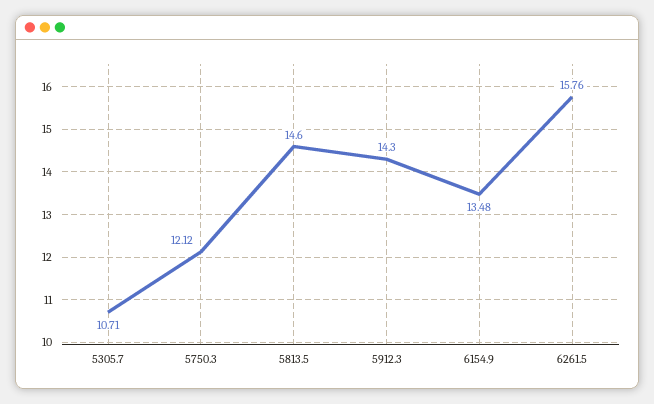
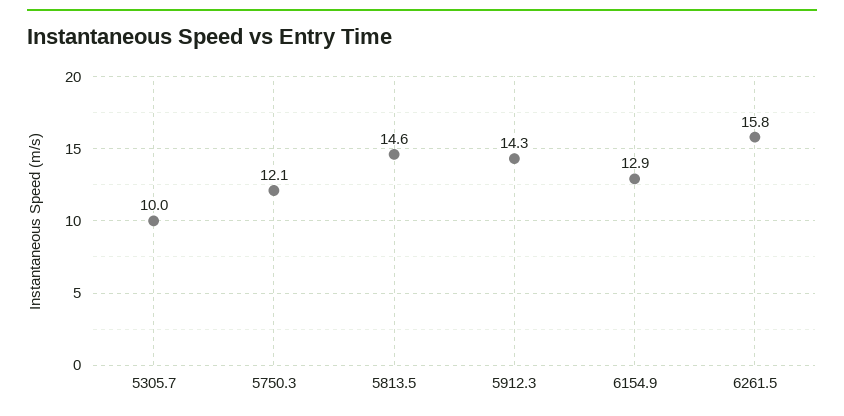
  {
-   "5305.7": 10.71,
+   "5305.7": 10,
    "5750.3": 12.12,
    "5813.5": 14.6,
    "5912.3": 14.3,
-   "6154.9": 13.48,
+   "6154.9": 12.9,
    "6261.5": 15.76
  }

